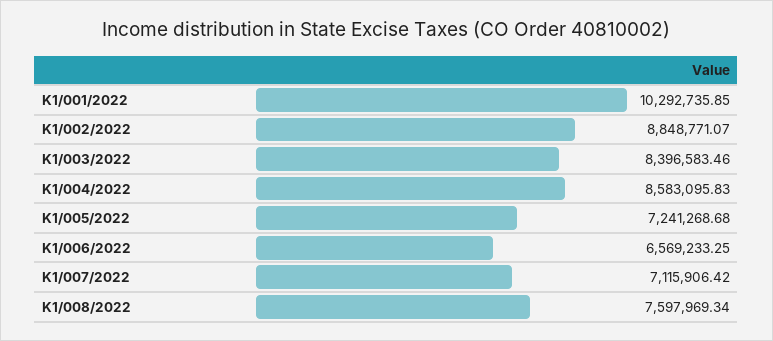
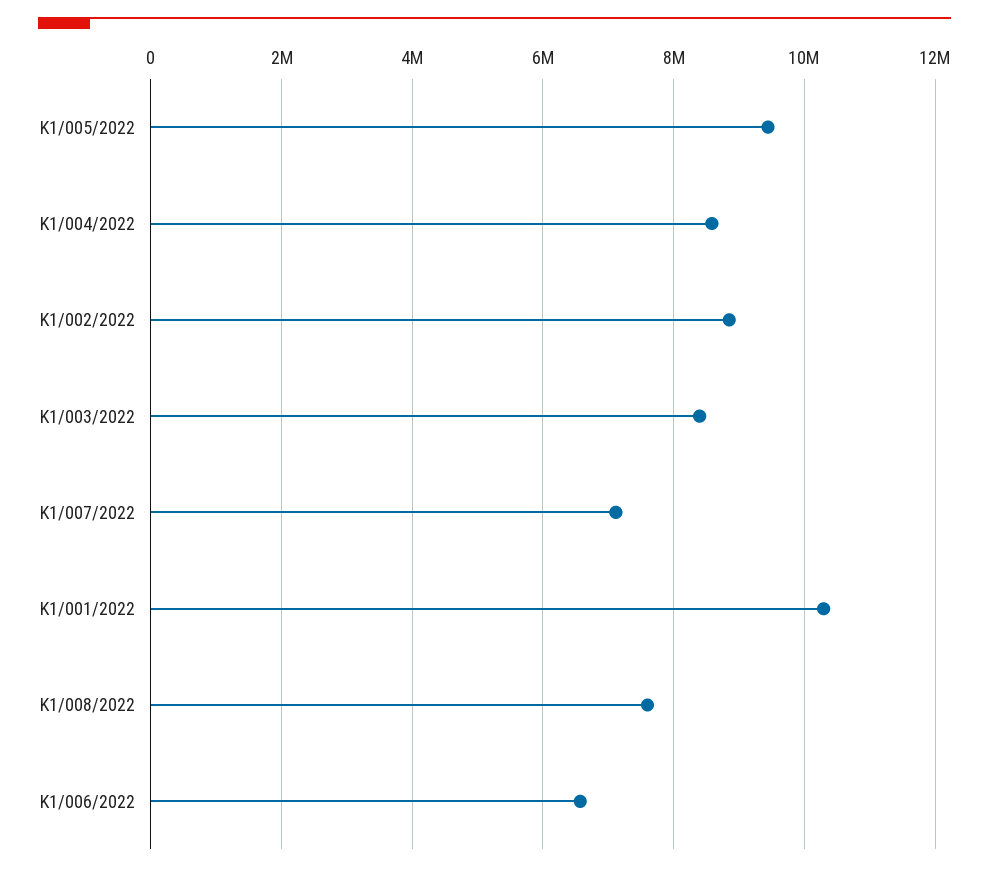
  {
    "K1/001/2022": 10292735.85,
    "K1/002/2022": 8848771.07,
    "K1/003/2022": 8396583.46,
    "K1/004/2022": 8583095.83,
-   "K1/005/2022": 7241268.68,
+   "K1/005/2022": 9400000,
    "K1/006/2022": 6569233.25,
    "K1/007/2022": 7115906.42,
    "K1/008/2022": 7597969.34
  }

